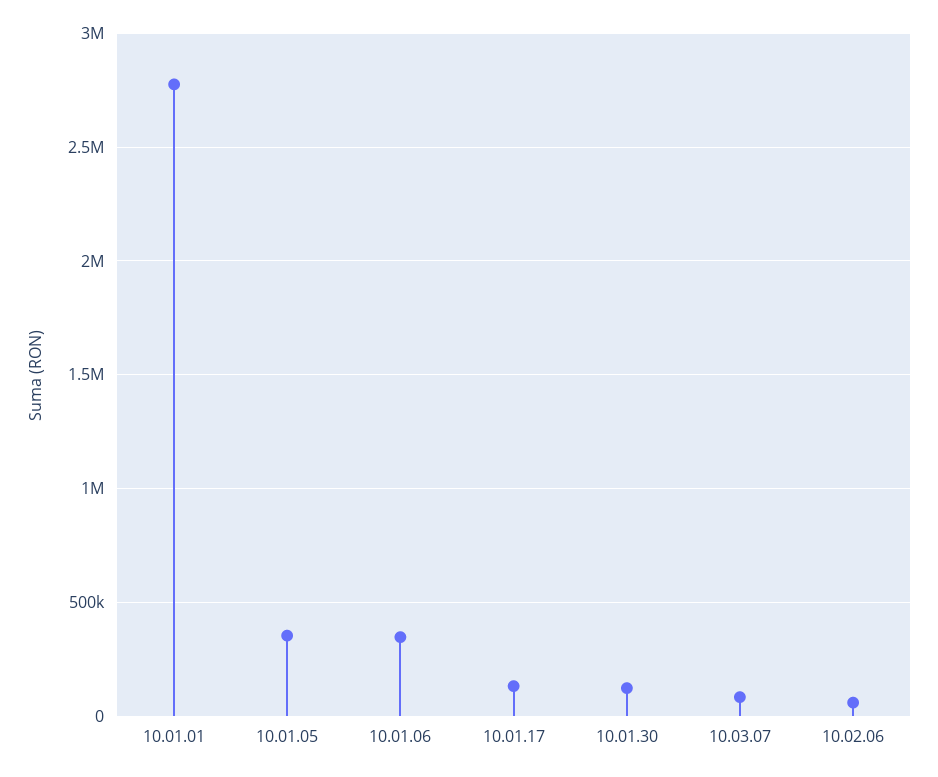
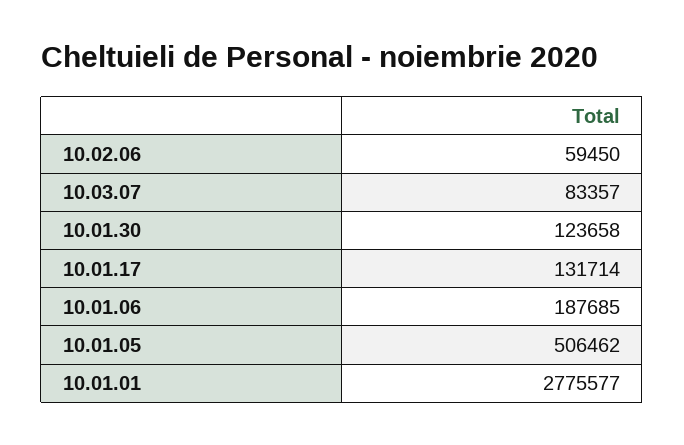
  {
    "10.01.01": 2775577,
-   "10.01.05": 350000,
+   "10.01.05": 506462,
-   "10.01.06": 350000,
+   "10.01.06": 187685,
    "10.01.17": 131714,
    "10.01.30": 123658,
    "10.03.07": 83357,
    "10.02.06": 59450
  }

